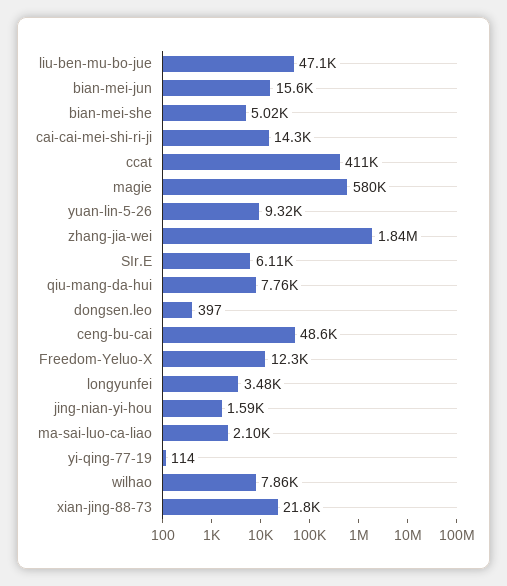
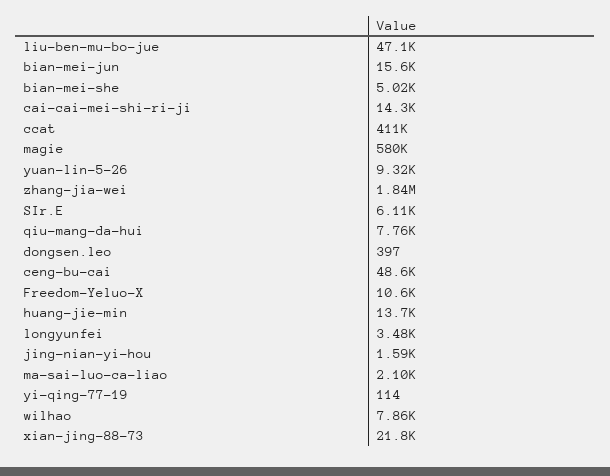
  {
    "liu-ben-mu-bo-jue": 47100,
    "bian-mei-jun": 15600,
    "bian-mei-she": 5020,
    "cai-cai-mei-shi-ri-ji": 14300,
    "ccat": 411000,
    "magie": 580000,
    "yuan-lin-5-26": 9320,
    "zhang-jia-wei": 1840000,
    "SIr.E": 6110,
    "qiu-mang-da-hui": 7760,
    "dongsen.leo": 397,
    "ceng-bu-cai": 48600,
-   "Freedom-Yeluo-X": 12300,
+   "Freedom-Yeluo-X": 10600,
    "longyunfei": 3480,
    "jing-nian-yi-hou": 1590,
    "ma-sai-luo-ca-liao": 2100,
    "yi-qing-77-19": 114,
    "wilhao": 7860,
-   "xian-jing-88-73": 21800
+   "xian-jing-88-73": 21800,
+   "huang-jie-min": 13700
  }

